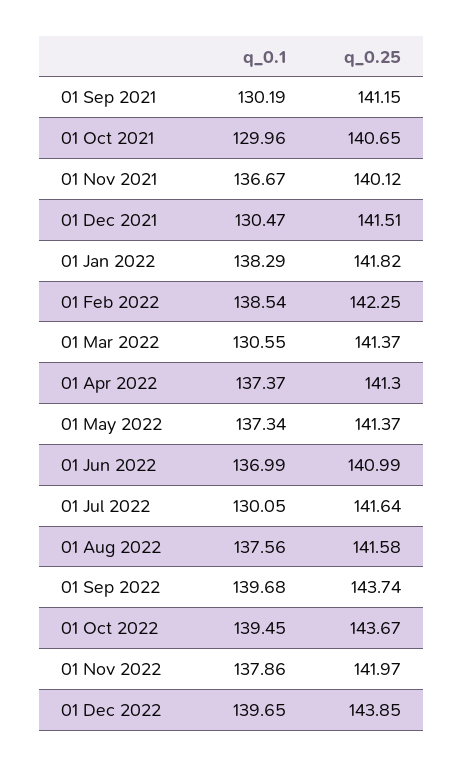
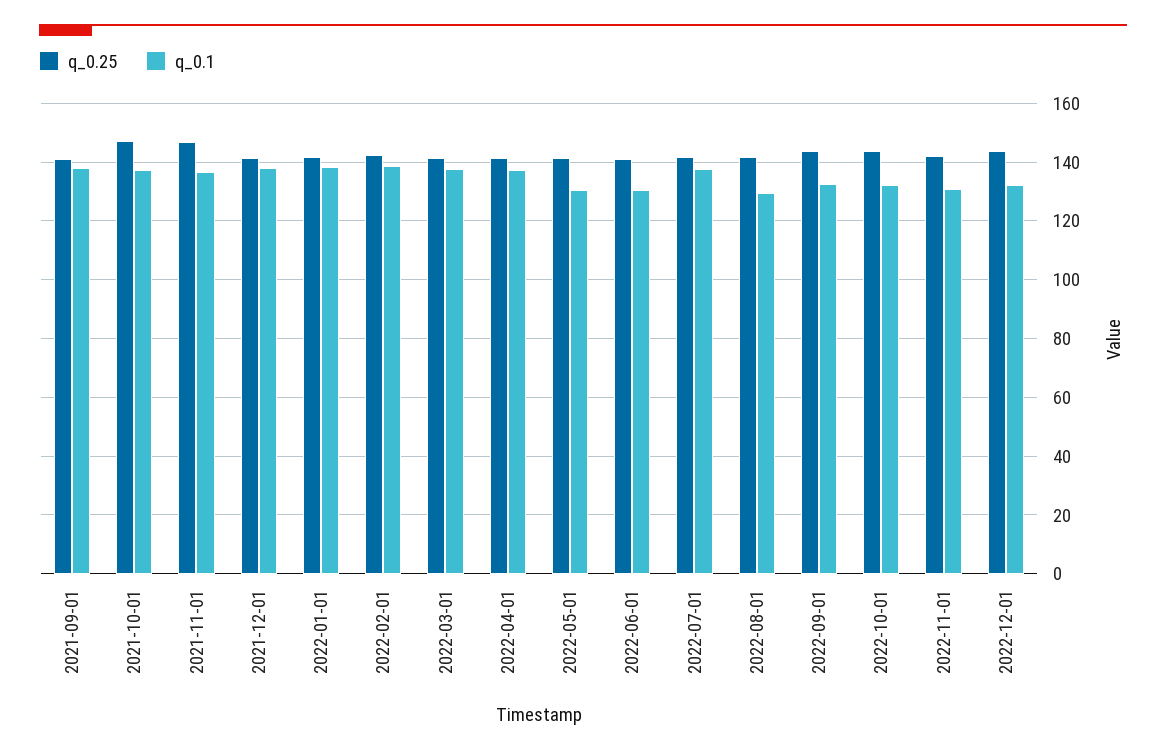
  {
    "q_0.1": {
-     "01 Sep 2021": 130.19,
+     "01 Sep 2021": 137.5,
-     "01 Oct 2021": 129.96,
+     "01 Oct 2021": 137.5,
      "01 Nov 2021": 136.67,
-     "01 Dec 2021": 130.47,
+     "01 Dec 2021": 137.5,
      "01 Jan 2022": 138.29,
      "01 Feb 2022": 138.54,
-     "01 Mar 2022": 130.55,
+     "01 Mar 2022": 137.5,
      "01 Apr 2022": 137.37,
-     "01 May 2022": 137.34,
+     "01 May 2022": 130,
-     "01 Jun 2022": 136.99,
+     "01 Jun 2022": 130,
-     "01 Jul 2022": 130.05,
+     "01 Jul 2022": 137.5,
-     "01 Aug 2022": 137.56,
+     "01 Aug 2022": 130,
-     "01 Sep 2022": 139.68,
+     "01 Sep 2022": 132.5,
-     "01 Oct 2022": 139.45,
+     "01 Oct 2022": 132.5,
-     "01 Nov 2022": 137.86,
+     "01 Nov 2022": 130,
-     "01 Dec 2022": 139.65
+     "01 Dec 2022": 132.5
    },
    "q_0.25": {
      "01 Sep 2021": 141.15,
-     "01 Oct 2021": 140.65,
+     "01 Oct 2021": 147.5,
-     "01 Nov 2021": 140.12,
+     "01 Nov 2021": 147.5,
      "01 Dec 2021": 141.51,
      "01 Jan 2022": 141.82,
      "01 Feb 2022": 142.25,
      "01 Mar 2022": 141.37,
      "01 Apr 2022": 141.3,
      "01 May 2022": 141.37,
      "01 Jun 2022": 140.99,
      "01 Jul 2022": 141.64,
      "01 Aug 2022": 141.58,
      "01 Sep 2022": 143.74,
      "01 Oct 2022": 143.67,
      "01 Nov 2022": 141.97,
      "01 Dec 2022": 143.85
    }
  }

